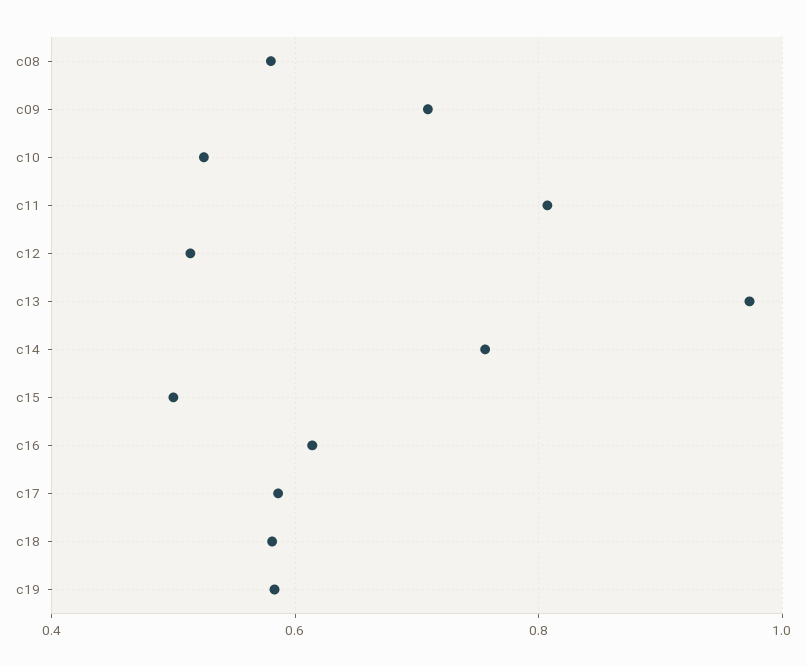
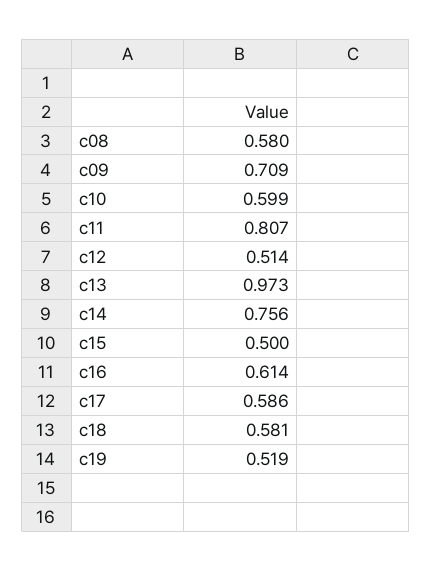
  {
    "c08": 0.58,
    "c09": 0.709,
-   "c10": 0.52,
+   "c10": 0.599,
    "c11": 0.807,
    "c12": 0.514,
    "c13": 0.973,
    "c14": 0.756,
    "c15": 0.5,
    "c16": 0.614,
    "c17": 0.586,
    "c18": 0.581,
-   "c19": 0.58
+   "c19": 0.519
  }

